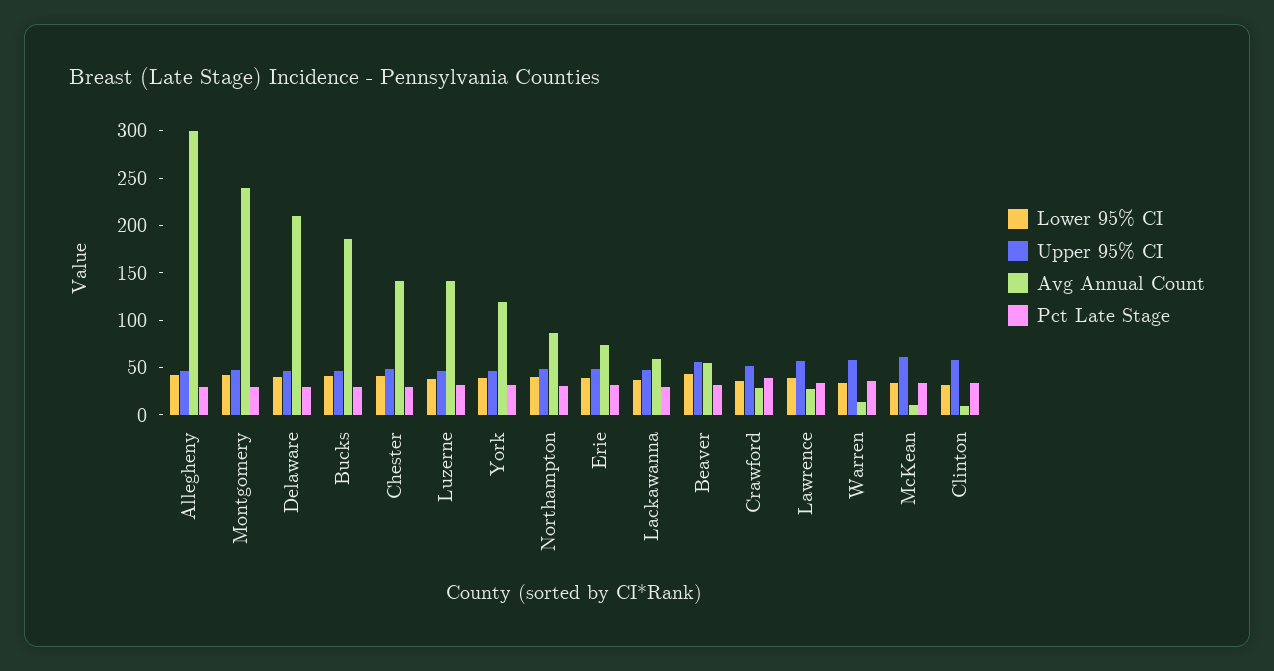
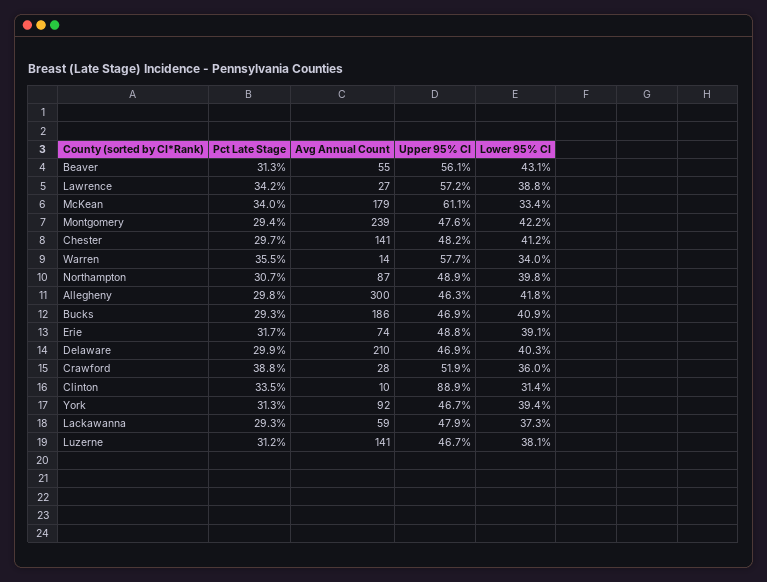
  {
    "Lower 95% CI": {
      "Allegheny": 41.8,
      "Montgomery": 42.2,
      "Delaware": 40.3,
      "Bucks": 40.9,
      "Chester": 41.2,
      "Luzerne": 38.1,
      "York": 39.4,
      "Northampton": 39.8,
      "Erie": 39.1,
      "Lackawanna": 37.3,
      "Beaver": 43.1,
      "Crawford": 36,
      "Lawrence": 38.8,
      "Warren": 34,
      "McKean": 33.4,
      "Clinton": 31.4
    },
    "Upper 95% CI": {
      "Allegheny": 46.3,
      "Montgomery": 47.6,
      "Delaware": 46.9,
      "Bucks": 46.9,
      "Chester": 48.2,
      "Luzerne": 46.7,
      "York": 46.7,
      "Northampton": 48.9,
      "Erie": 48.8,
      "Lackawanna": 47.9,
      "Beaver": 56.1,
      "Crawford": 51.9,
      "Lawrence": 57.2,
      "Warren": 57.7,
      "McKean": 61.1,
-     "Clinton": 60
+     "Clinton": 88.9
    },
    "Avg Annual Count": {
      "Allegheny": 300,
      "Montgomery": 239,
      "Delaware": 210,
      "Bucks": 186,
      "Chester": 141,
      "Luzerne": 141,
-     "York": 120,
+     "York": 92,
      "Northampton": 87,
      "Erie": 74,
      "Lackawanna": 59,
      "Beaver": 55,
      "Crawford": 28,
      "Lawrence": 27,
      "Warren": 14,
-     "McKean": 10,
+     "McKean": 179,
      "Clinton": 10
    },
    "Pct Late Stage": {
      "Allegheny": 29.8,
      "Montgomery": 29.4,
      "Delaware": 29.9,
      "Bucks": 29.3,
      "Chester": 29.7,
      "Luzerne": 31.2,
      "York": 31.3,
      "Northampton": 30.7,
      "Erie": 31.7,
      "Lackawanna": 29.3,
      "Beaver": 31.3,
      "Crawford": 38.8,
      "Lawrence": 34.2,
      "Warren": 35.5,
      "McKean": 34,
      "Clinton": 33.5
    }
  }

